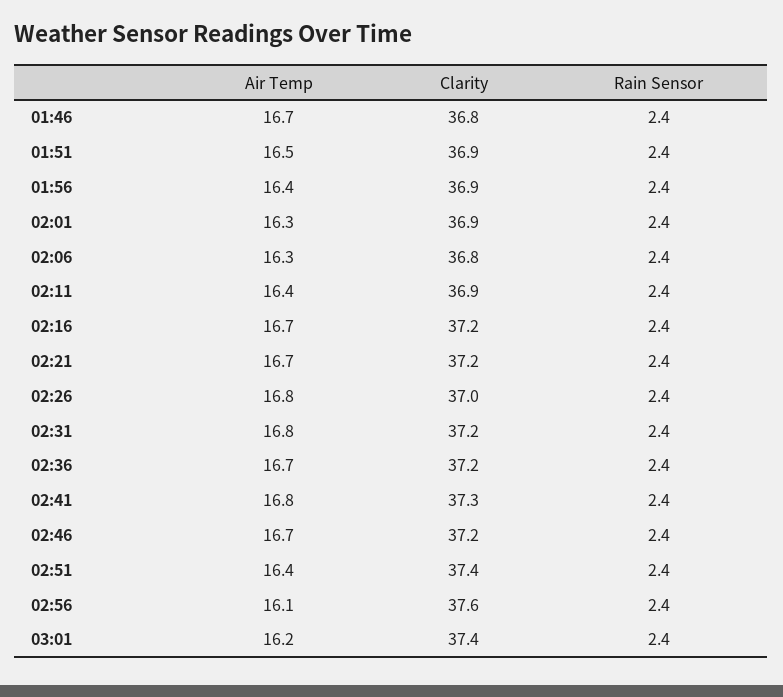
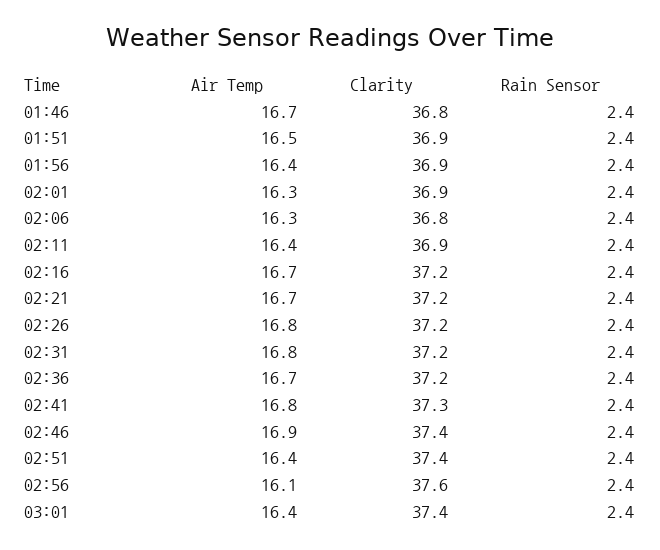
  {
    "Air Temp": {
      "01:46": 16.7,
      "01:51": 16.5,
      "01:56": 16.4,
      "02:01": 16.3,
      "02:06": 16.3,
      "02:11": 16.4,
      "02:16": 16.7,
      "02:21": 16.7,
      "02:26": 16.8,
      "02:31": 16.8,
      "02:36": 16.7,
      "02:41": 16.8,
-     "02:46": 16.7,
+     "02:46": 16.9,
      "02:51": 16.4,
      "02:56": 16.1,
-     "03:01": 16.2
+     "03:01": 16.4
    },
    "Clarity": {
      "01:46": 36.8,
      "01:51": 36.9,
      "01:56": 36.9,
      "02:01": 36.9,
      "02:06": 36.8,
      "02:11": 36.9,
      "02:16": 37.2,
      "02:21": 37.2,
-     "02:26": 37,
+     "02:26": 37.2,
      "02:31": 37.2,
      "02:36": 37.2,
      "02:41": 37.3,
-     "02:46": 37.2,
+     "02:46": 37.4,
      "02:51": 37.4,
      "02:56": 37.6,
      "03:01": 37.4
    },
    "Rain Sensor": {
      "01:46": 2.4,
      "01:51": 2.4,
      "01:56": 2.4,
      "02:01": 2.4,
      "02:06": 2.4,
      "02:11": 2.4,
      "02:16": 2.4,
      "02:21": 2.4,
      "02:26": 2.4,
      "02:31": 2.4,
      "02:36": 2.4,
      "02:41": 2.4,
      "02:46": 2.4,
      "02:51": 2.4,
      "02:56": 2.4,
      "03:01": 2.4
    }
  }

